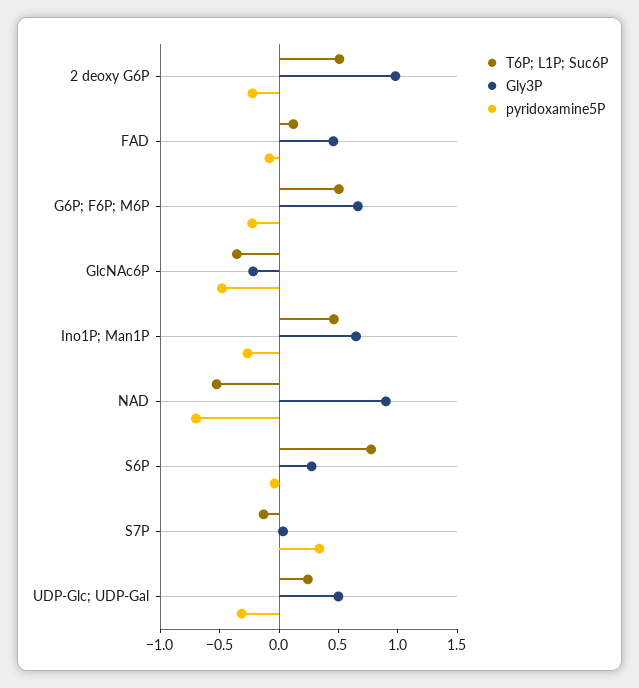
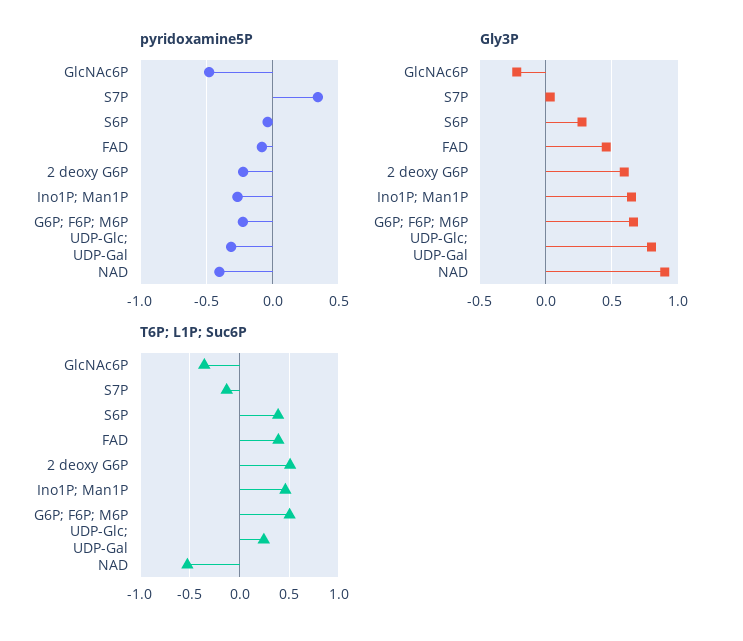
  {
    "T6P; L1P; Suc6P": {
      "2 deoxy G6P": 0.5,
-     "FAD": 0.1,
+     "FAD": 0.4,
      "G6P; F6P; M6P": 0.5,
      "GlcNAc6P": -0.4,
      "Ino1P; Man1P": 0.5,
      "NAD": -0.5,
-     "S6P": 0.8,
+     "S6P": 0.4,
      "S7P": -0.1,
      "UDP-Glc; UDP-Gal": 0.2
    },
    "Gly3P": {
-     "2 deoxy G6P": 1,
+     "2 deoxy G6P": 0.6,
      "FAD": 0.45,
      "G6P; F6P; M6P": 0.65,
      "GlcNAc6P": -0.2,
      "Ino1P; Man1P": 0.65,
      "NAD": 0.9,
      "S6P": 0.25,
      "S7P": 0.05,
-     "UDP-Glc; UDP-Gal": 0.5
+     "UDP-Glc; UDP-Gal": 0.8
    },
    "pyridoxamine5P": {
      "2 deoxy G6P": -0.2,
      "FAD": -0.1,
      "G6P; F6P; M6P": -0.25,
      "GlcNAc6P": -0.5,
      "Ino1P; Man1P": -0.25,
-     "NAD": -0.7,
+     "NAD": -0.4,
      "S6P": -0.05,
      "S7P": 0.35,
      "UDP-Glc; UDP-Gal": -0.3
    }
  }

